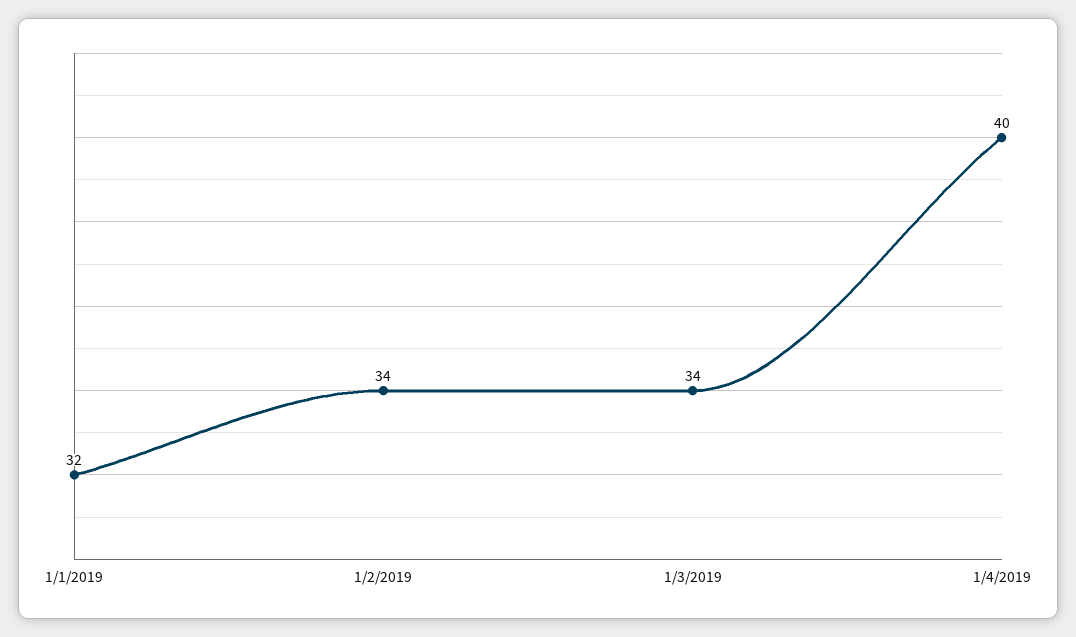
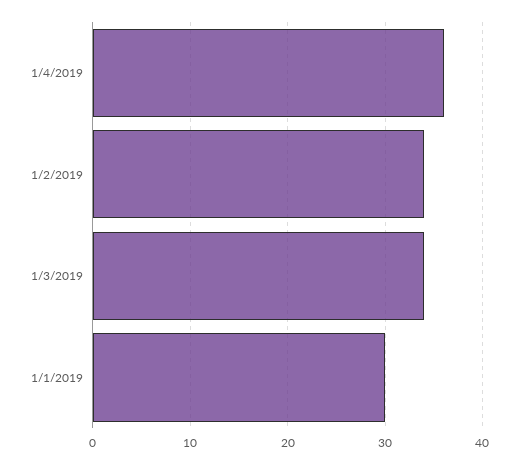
  {
-   "1/1/2019": 32,
+   "1/1/2019": 30,
    "1/2/2019": 34,
    "1/3/2019": 34,
-   "1/4/2019": 40
+   "1/4/2019": 36
  }

